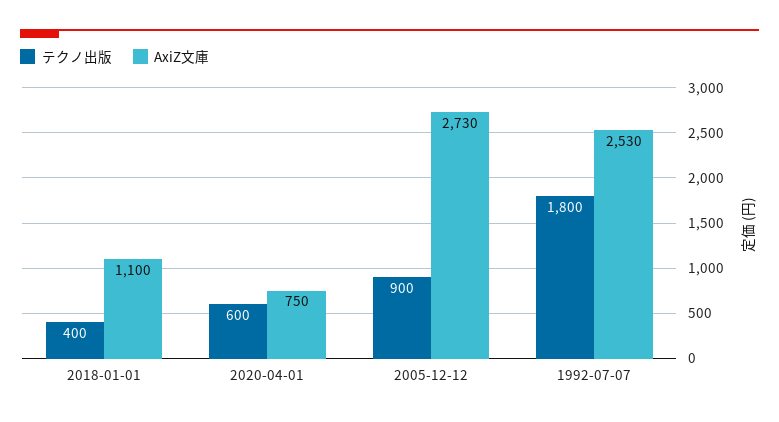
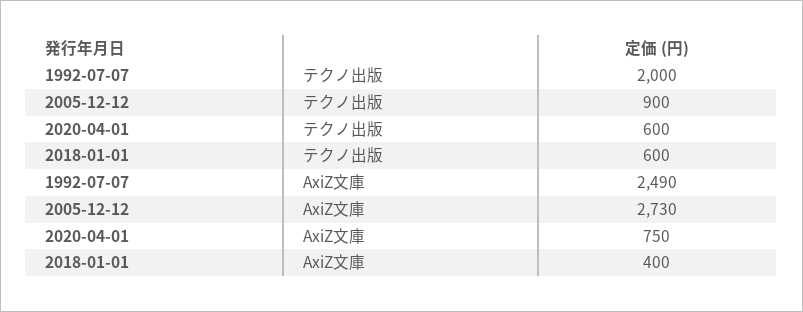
  {
    "テクノ出版": {
-     "2018-01-01": 400,
+     "2018-01-01": 600,
      "2020-04-01": 600,
      "2005-12-12": 900,
-     "1992-07-07": 1800
+     "1992-07-07": 2000
    },
    "AxiZ文庫": {
-     "2018-01-01": 1100,
+     "2018-01-01": 400,
      "2020-04-01": 750,
      "2005-12-12": 2730,
-     "1992-07-07": 2530
+     "1992-07-07": 2490
    }
  }

